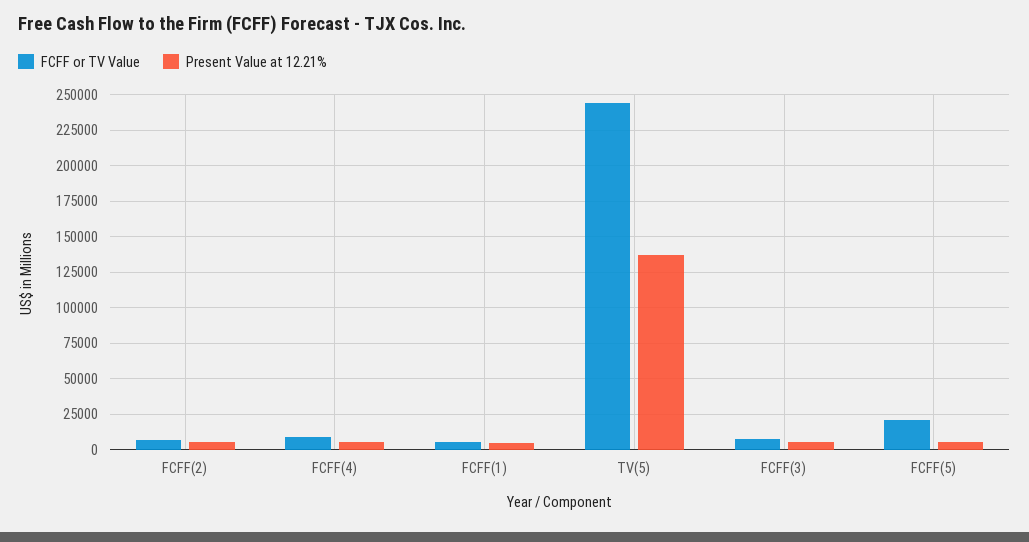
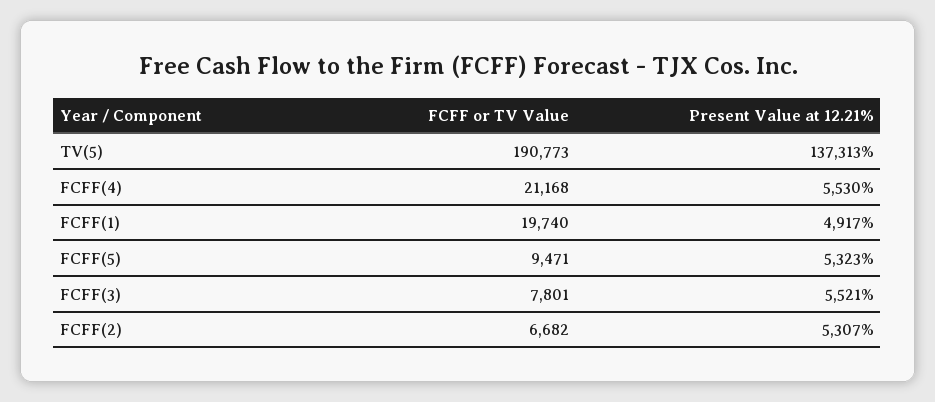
  {
    "FCFF or TV Value": {
      "FCFF(2)": 6682,
-     "FCFF(4)": 10000,
+     "FCFF(4)": 21168,
-     "FCFF(1)": 5000,
+     "FCFF(1)": 19740,
-     "TV(5)": 245000,
+     "TV(5)": 190773,
      "FCFF(3)": 7801,
-     "FCFF(5)": 20000
+     "FCFF(5)": 9471
    },
    "Present Value at 12.21%": {
      "FCFF(2)": 5307,
      "FCFF(4)": 5530,
      "FCFF(1)": 4917,
      "TV(5)": 137313,
      "FCFF(3)": 5521,
      "FCFF(5)": 5323
    }
  }

